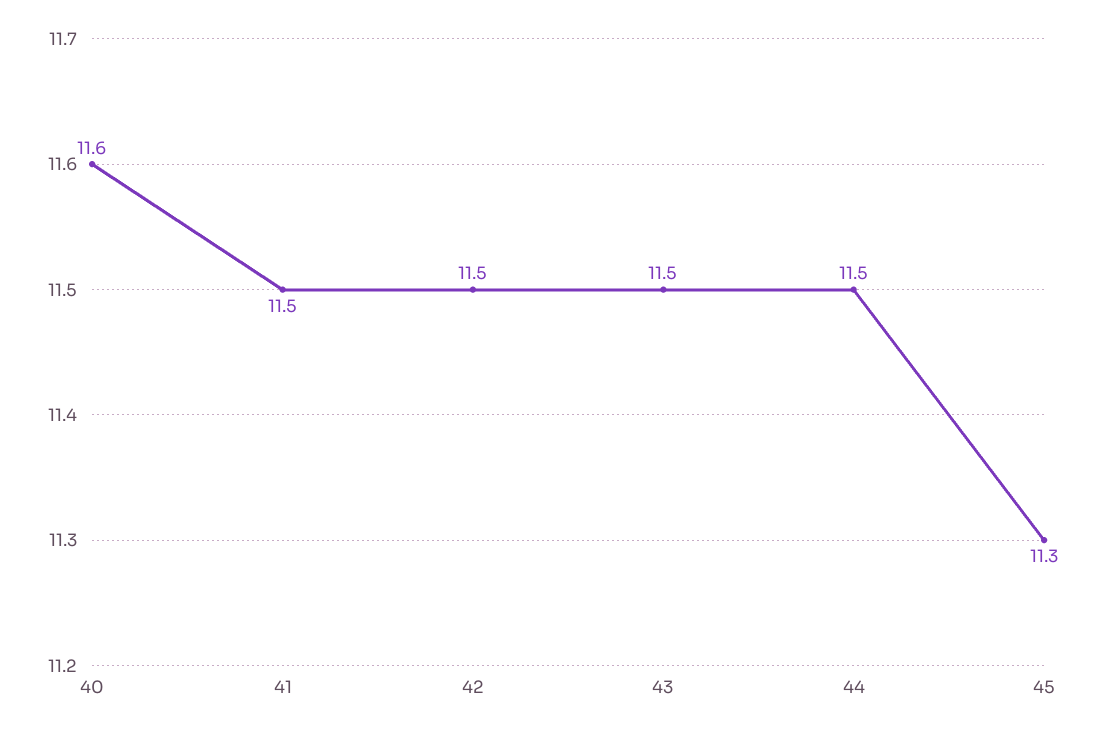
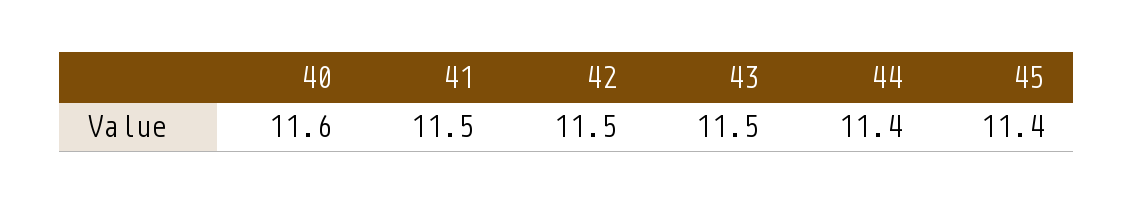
  {
    "40": 11.6,
    "41": 11.5,
    "42": 11.5,
    "43": 11.5,
-   "44": 11.5,
+   "44": 11.4,
-   "45": 11.3
+   "45": 11.4
  }

